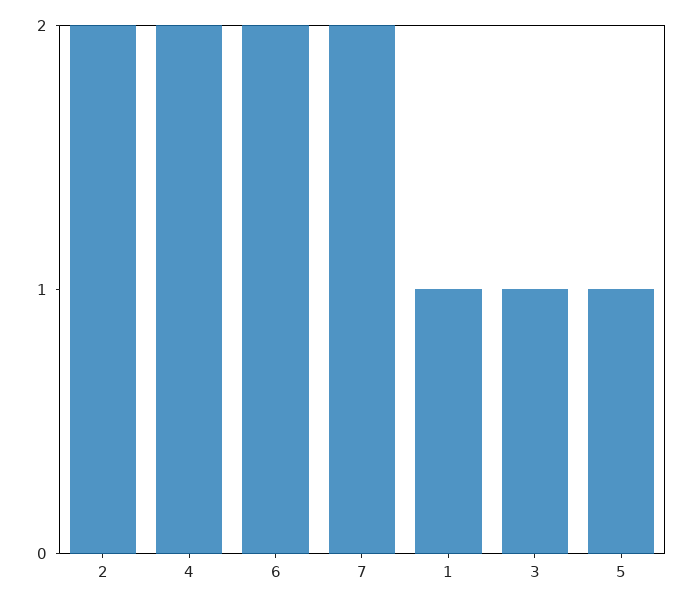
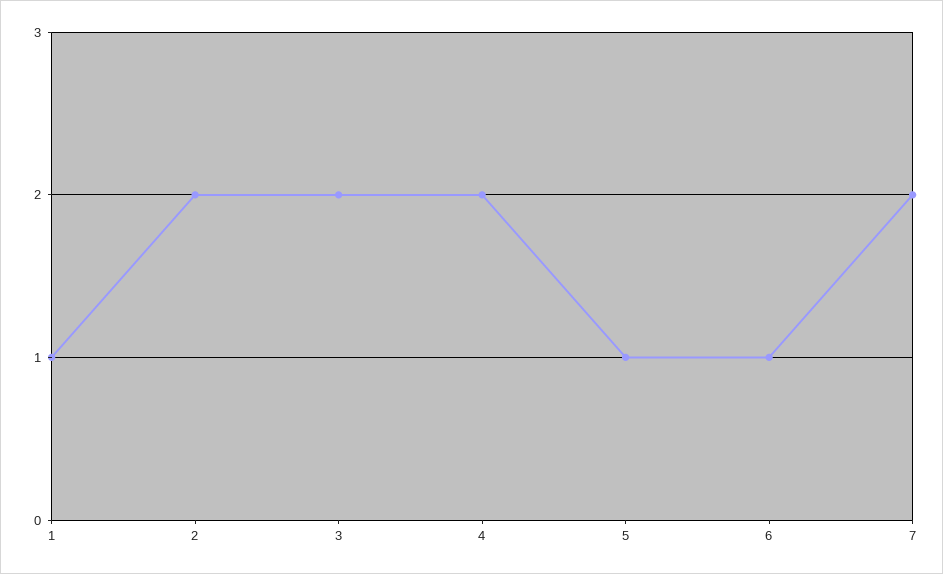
  {
    "2": 2,
    "4": 2,
-   "6": 2,
+   "6": 1,
    "7": 2,
    "1": 1,
-   "3": 1,
+   "3": 2,
    "5": 1
  }

